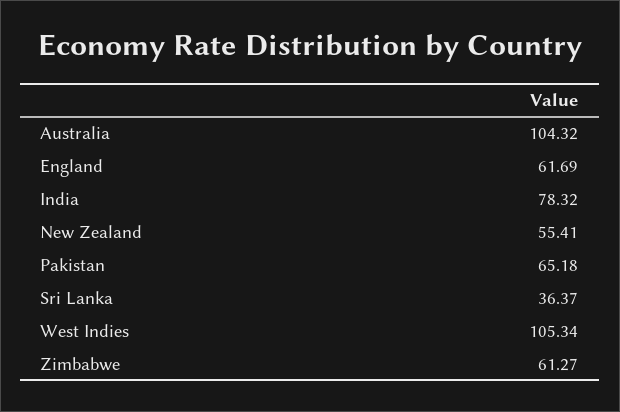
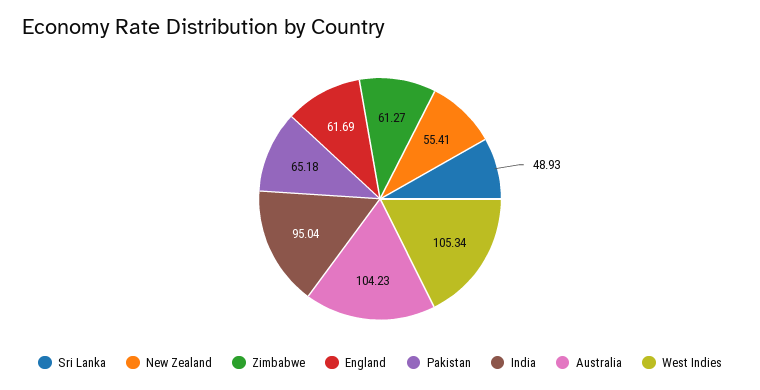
  {
-   "Australia": 104.32,
+   "Australia": 104.23,
    "England": 61.69,
-   "India": 78.32,
+   "India": 95.04,
    "New Zealand": 55.41,
    "Pakistan": 65.18,
-   "Sri Lanka": 36.37,
+   "Sri Lanka": 48.93,
    "West Indies": 105.34,
    "Zimbabwe": 61.27
  }

